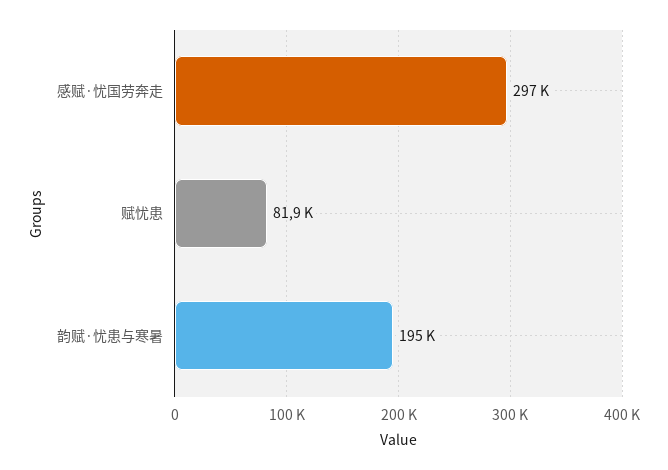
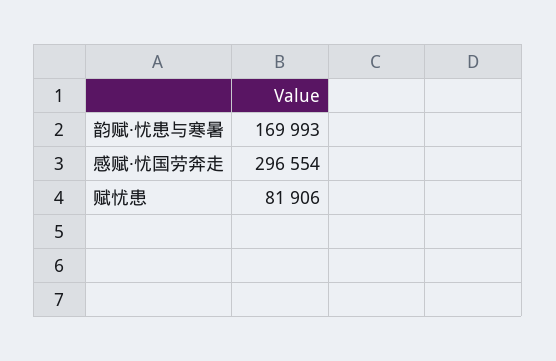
  {
    "感赋·忧国劳奔走": 296554,
    "赋忧患": 81906,
-   "韵赋·忧患与寒暑": 195000
+   "韵赋·忧患与寒暑": 169993
  }

